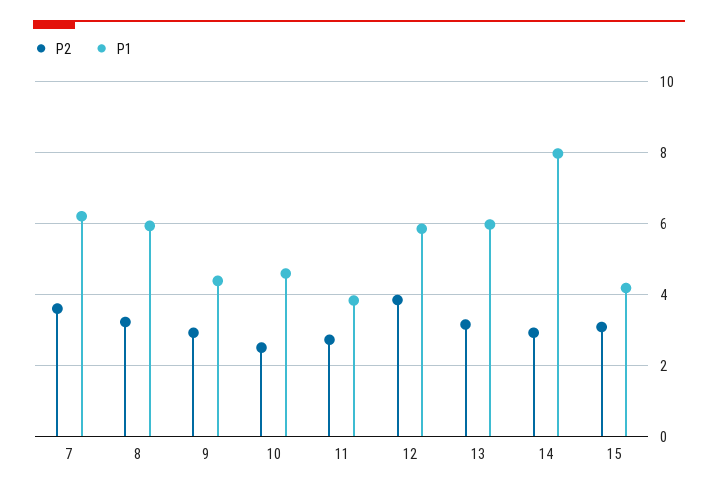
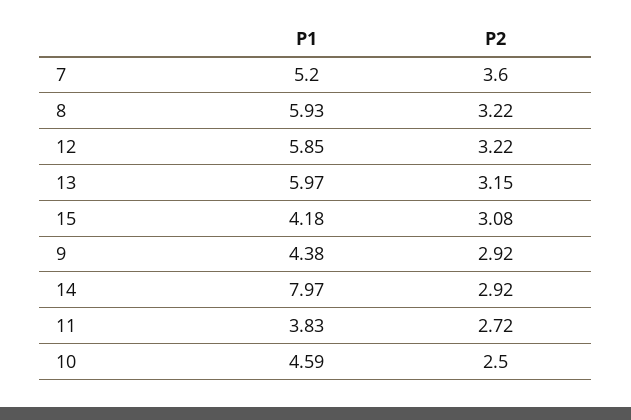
  {
    "P2": {
      "7": 3.6,
      "8": 3.22,
      "9": 2.92,
      "10": 2.5,
      "11": 2.72,
-     "12": 3.8,
+     "12": 3.22,
      "13": 3.15,
      "14": 2.92,
      "15": 3.08
    },
    "P1": {
-     "7": 6.2,
+     "7": 5.2,
      "8": 5.93,
      "9": 4.38,
      "10": 4.59,
      "11": 3.83,
      "12": 5.85,
      "13": 5.97,
      "14": 7.97,
      "15": 4.18
    }
  }

